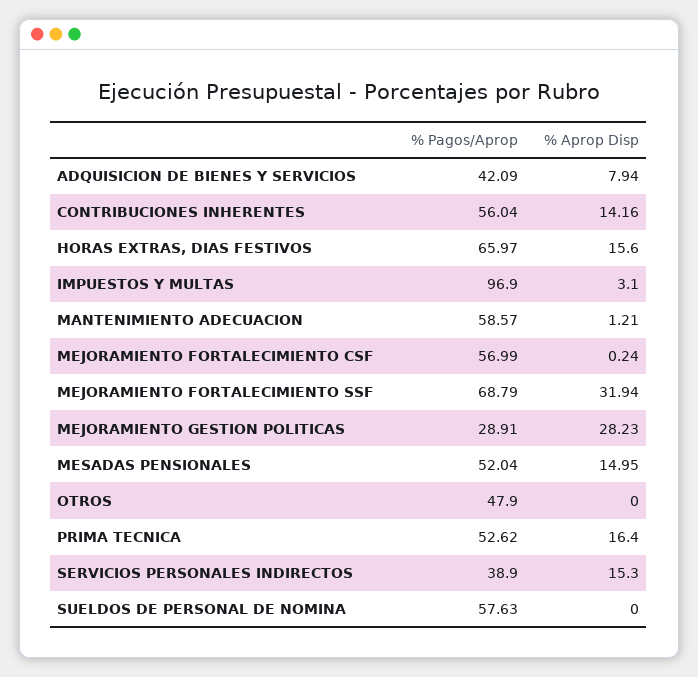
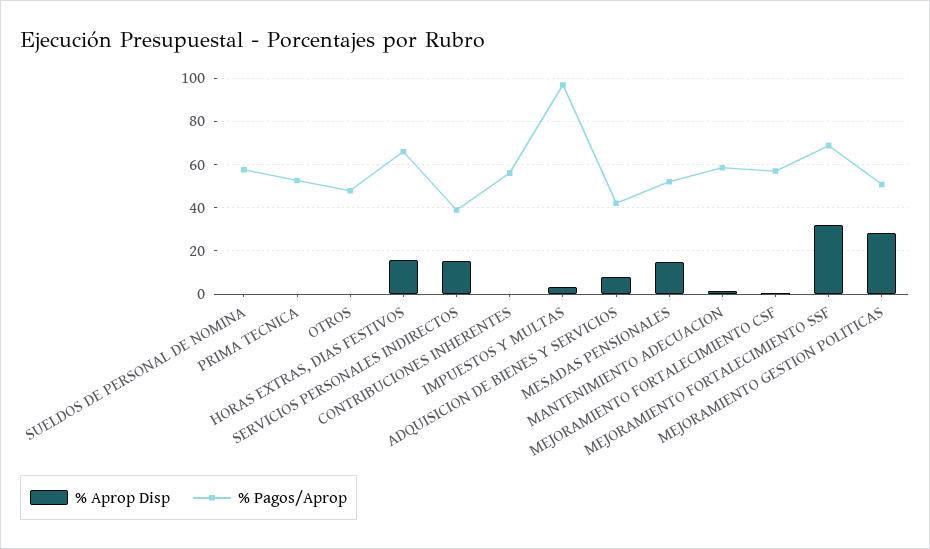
  {
    "% Pagos/Aprop": {
      "ADQUISICION DE BIENES Y SERVICIOS": 42.09,
      "CONTRIBUCIONES INHERENTES": 56.04,
      "HORAS EXTRAS, DIAS FESTIVOS": 65.97,
      "IMPUESTOS Y MULTAS": 96.9,
      "MANTENIMIENTO ADECUACION": 58.57,
      "MEJORAMIENTO FORTALECIMIENTO CSF": 56.99,
      "MEJORAMIENTO FORTALECIMIENTO SSF": 68.79,
-     "MEJORAMIENTO GESTION POLITICAS": 28.91,
+     "MEJORAMIENTO GESTION POLITICAS": 50,
      "MESADAS PENSIONALES": 52.04,
      "OTROS": 47.9,
      "PRIMA TECNICA": 52.62,
      "SERVICIOS PERSONALES INDIRECTOS": 38.9,
      "SUELDOS DE PERSONAL DE NOMINA": 57.63
    },
    "% Aprop Disp": {
      "ADQUISICION DE BIENES Y SERVICIOS": 7.94,
-     "CONTRIBUCIONES INHERENTES": 14.16,
+     "CONTRIBUCIONES INHERENTES": 0,
      "HORAS EXTRAS, DIAS FESTIVOS": 15.6,
      "IMPUESTOS Y MULTAS": 3.1,
      "MANTENIMIENTO ADECUACION": 1.21,
      "MEJORAMIENTO FORTALECIMIENTO CSF": 0.24,
      "MEJORAMIENTO FORTALECIMIENTO SSF": 31.94,
      "MEJORAMIENTO GESTION POLITICAS": 28.23,
      "MESADAS PENSIONALES": 14.95,
      "OTROS": 0,
-     "PRIMA TECNICA": 16.4,
+     "PRIMA TECNICA": 0,
      "SERVICIOS PERSONALES INDIRECTOS": 15.3,
      "SUELDOS DE PERSONAL DE NOMINA": 0
    }
  }

